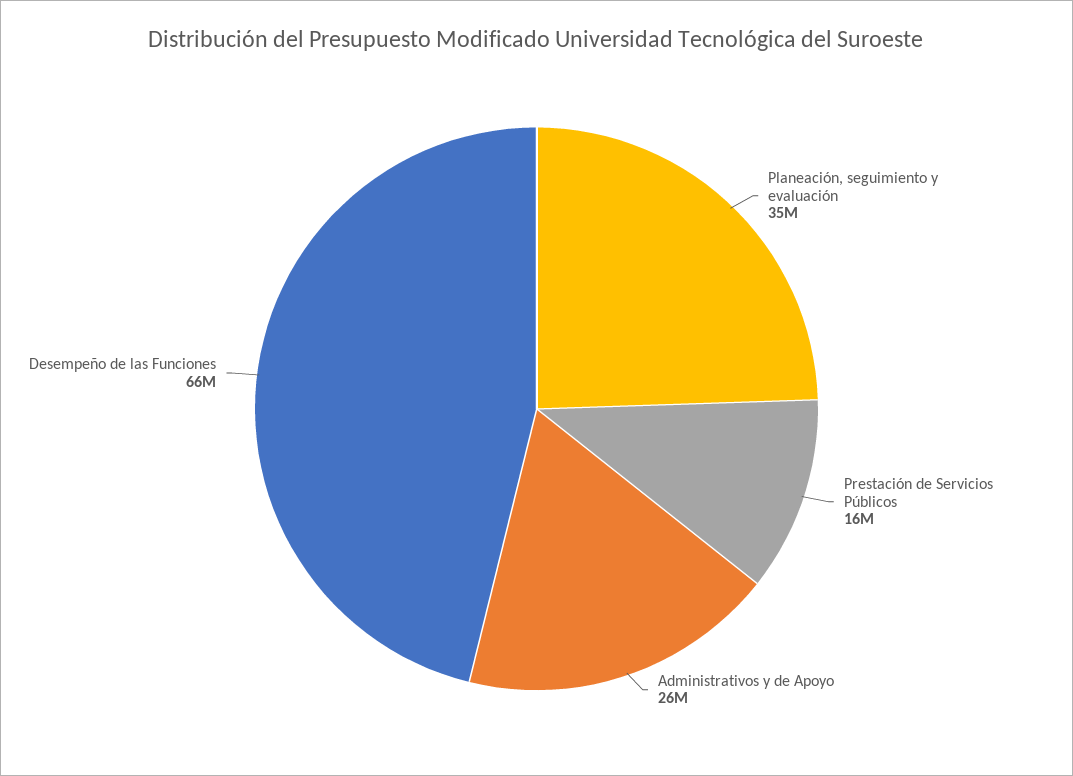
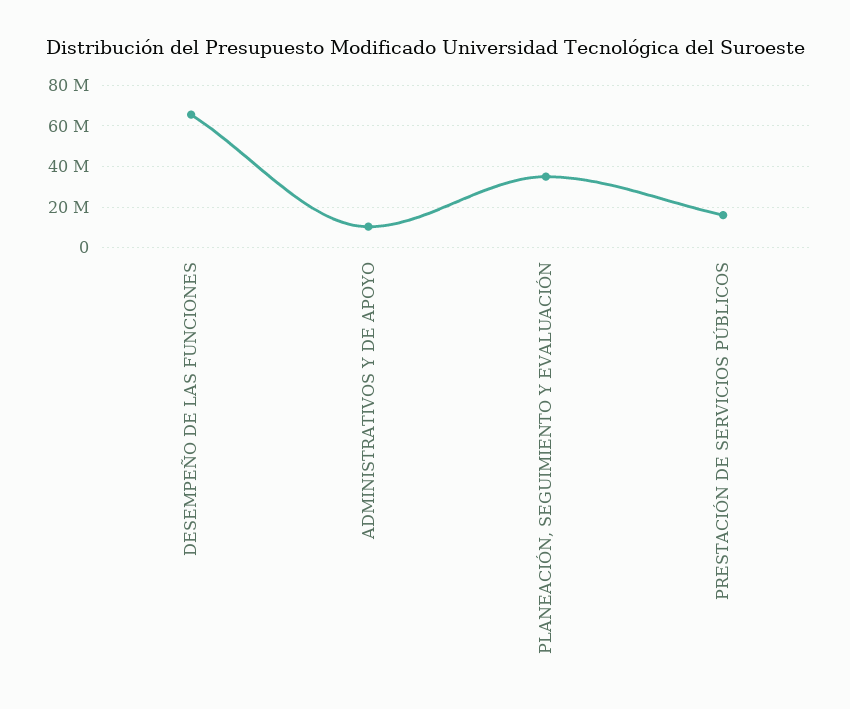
  {
    "Planeación, seguimiento y evaluación": 35000000,
    "Prestación de Servicios Públicos": 16000000,
-   "Administrativos y de Apoyo": 26000000,
+   "Administrativos y de Apoyo": 10000000,
    "Desempeño de las Funciones": 66000000
  }

